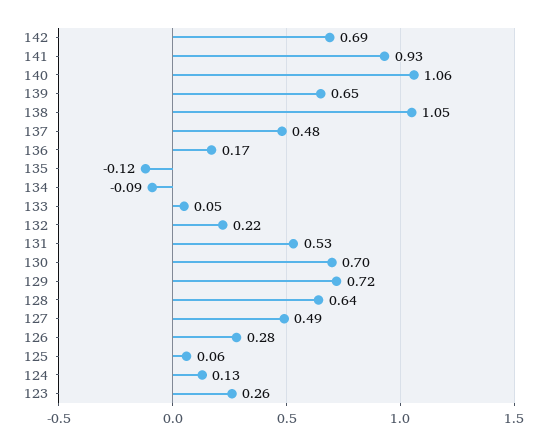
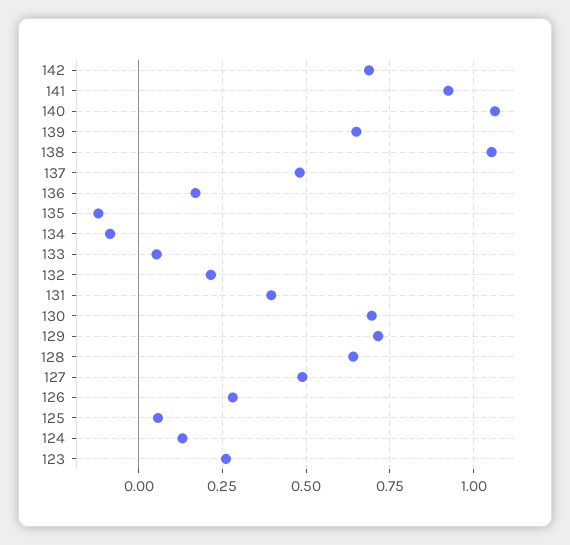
  {
    "142": 0.69,
    "141": 0.93,
    "140": 1.06,
    "139": 0.65,
    "138": 1.05,
    "137": 0.48,
    "136": 0.17,
    "135": -0.12,
    "134": -0.09,
    "133": 0.05,
    "132": 0.22,
-   "131": 0.53,
+   "131": 0.4,
    "130": 0.7,
    "129": 0.72,
    "128": 0.64,
    "127": 0.49,
    "126": 0.28,
    "125": 0.06,
    "124": 0.13,
    "123": 0.26
  }

